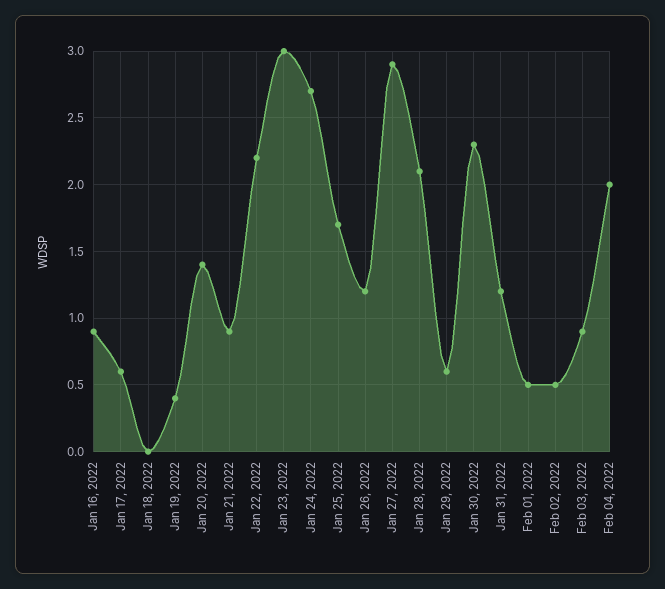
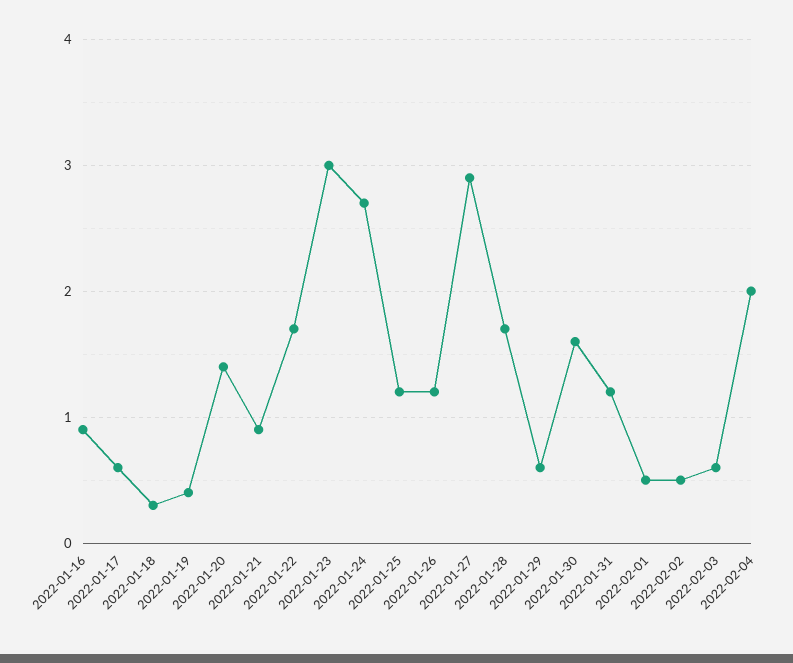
  {
    "Jan 16, 2022": 0.9,
    "Jan 17, 2022": 0.6,
-   "Jan 18, 2022": 0,
+   "Jan 18, 2022": 0.3,
    "Jan 19, 2022": 0.4,
    "Jan 20, 2022": 1.4,
    "Jan 21, 2022": 0.9,
-   "Jan 22, 2022": 2.2,
+   "Jan 22, 2022": 1.7,
    "Jan 23, 2022": 3,
    "Jan 24, 2022": 2.7,
-   "Jan 25, 2022": 1.7,
+   "Jan 25, 2022": 1.2,
    "Jan 26, 2022": 1.2,
    "Jan 27, 2022": 2.9,
-   "Jan 28, 2022": 2.1,
+   "Jan 28, 2022": 1.7,
    "Jan 29, 2022": 0.6,
-   "Jan 30, 2022": 2.3,
+   "Jan 30, 2022": 1.6,
    "Jan 31, 2022": 1.2,
    "Feb 01, 2022": 0.5,
    "Feb 02, 2022": 0.5,
-   "Feb 03, 2022": 0.9,
+   "Feb 03, 2022": 0.6,
    "Feb 04, 2022": 2
  }

